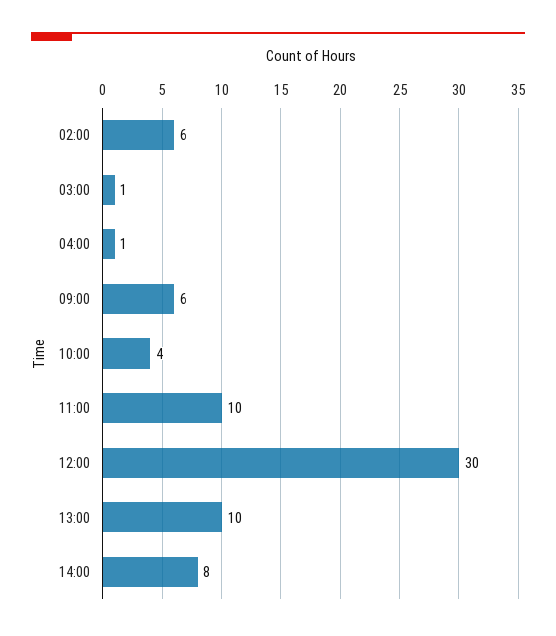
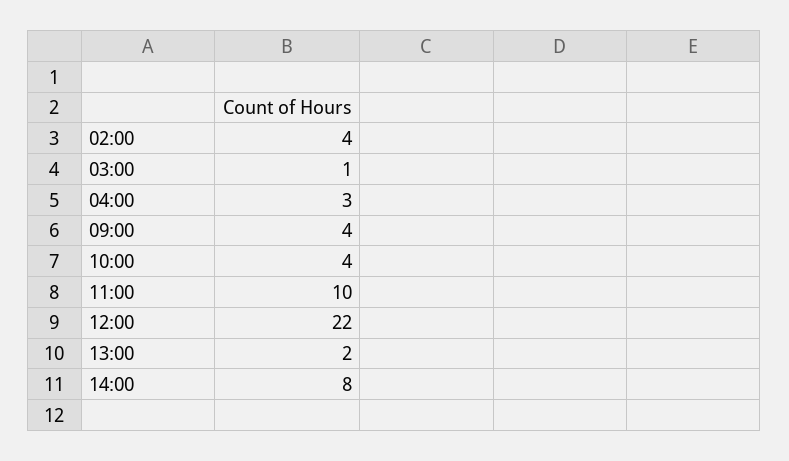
  {
-   "02:00": 6,
+   "02:00": 4,
    "03:00": 1,
-   "04:00": 1,
+   "04:00": 3,
-   "09:00": 6,
+   "09:00": 4,
    "10:00": 4,
    "11:00": 10,
-   "12:00": 30,
+   "12:00": 22,
-   "13:00": 10,
+   "13:00": 2,
    "14:00": 8
  }

